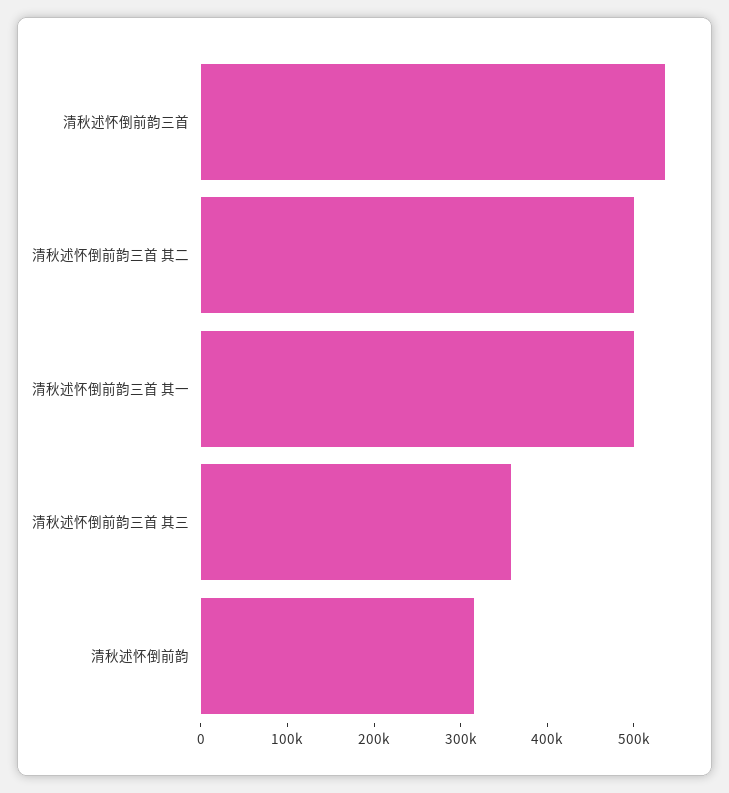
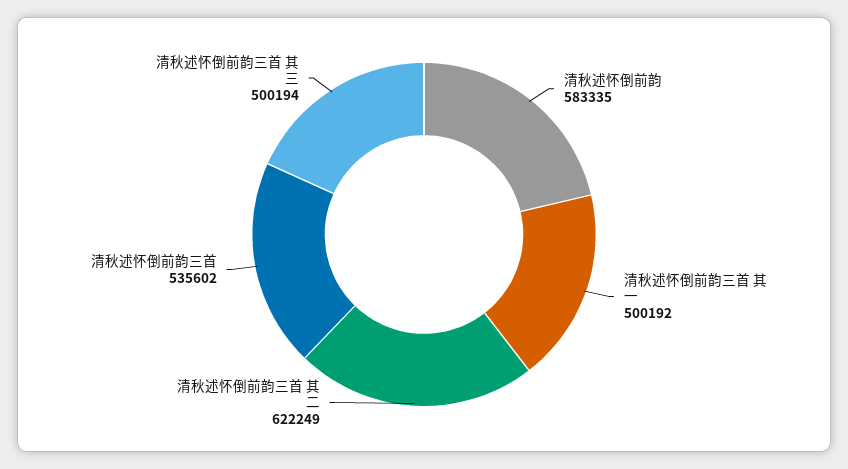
  {
    "清秋述怀倒前韵三首": 535602,
-   "清秋述怀倒前韵三首 其二": 500000,
+   "清秋述怀倒前韵三首 其二": 622249,
    "清秋述怀倒前韵三首 其一": 500192,
-   "清秋述怀倒前韵三首 其三": 360000,
+   "清秋述怀倒前韵三首 其三": 500194,
-   "清秋述怀倒前韵": 320000
+   "清秋述怀倒前韵": 583335
  }

